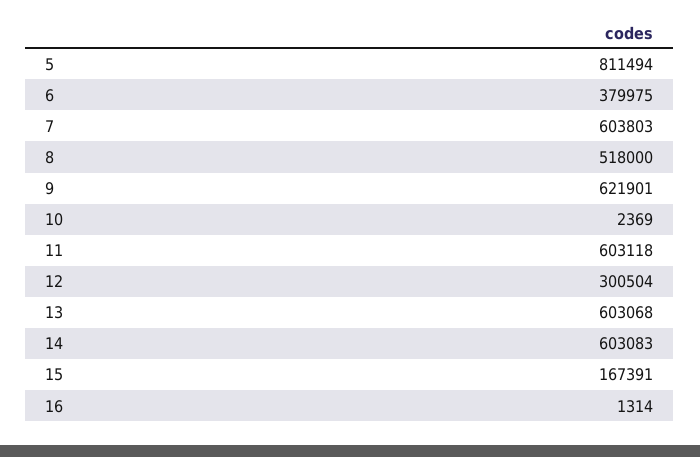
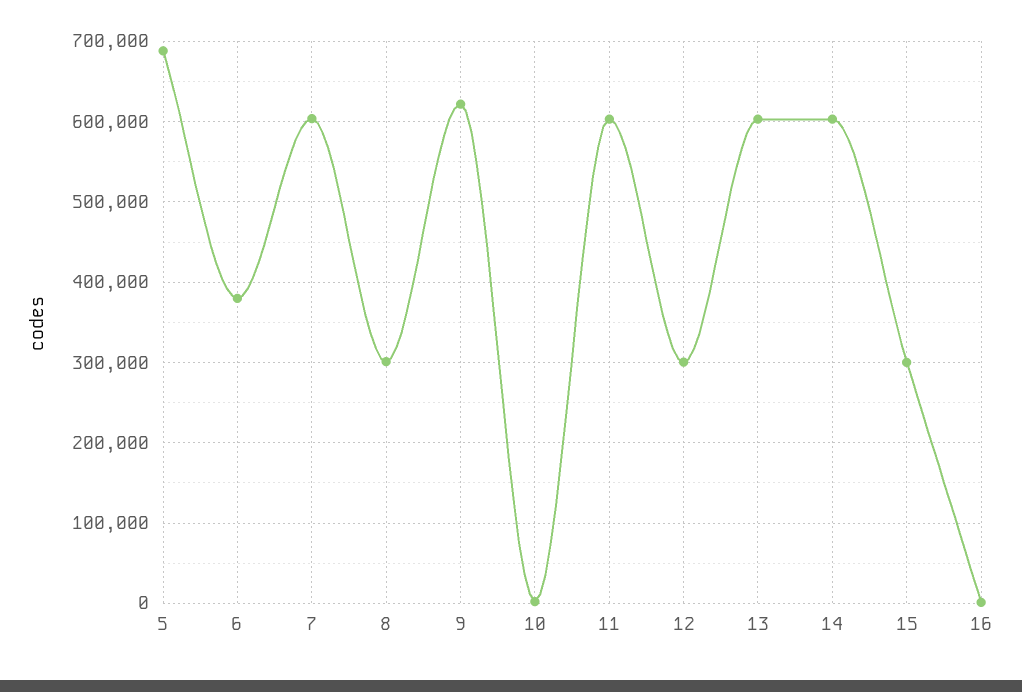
  {
-   "5": 811494,
+   "5": 690000,
    "6": 379975,
    "7": 603803,
-   "8": 518000,
+   "8": 300000,
    "9": 621901,
    "10": 2369,
    "11": 603118,
    "12": 300504,
    "13": 603068,
    "14": 603083,
-   "15": 167391,
+   "15": 300000,
    "16": 1314
  }

